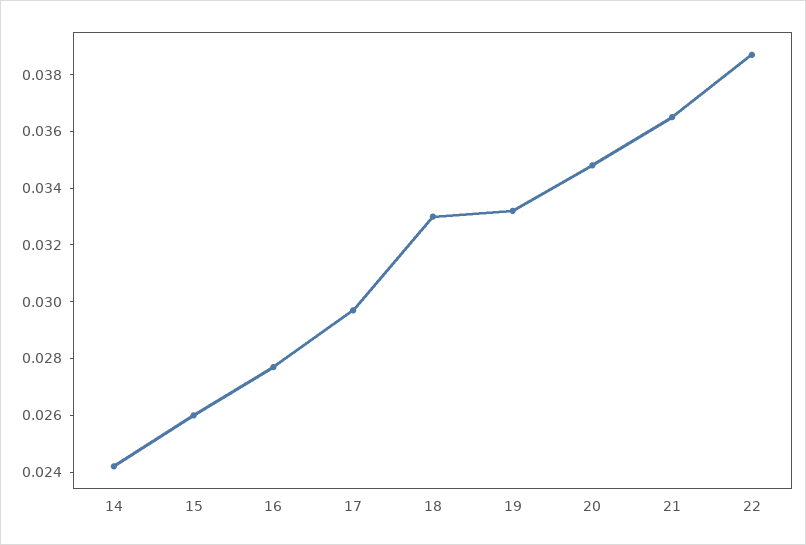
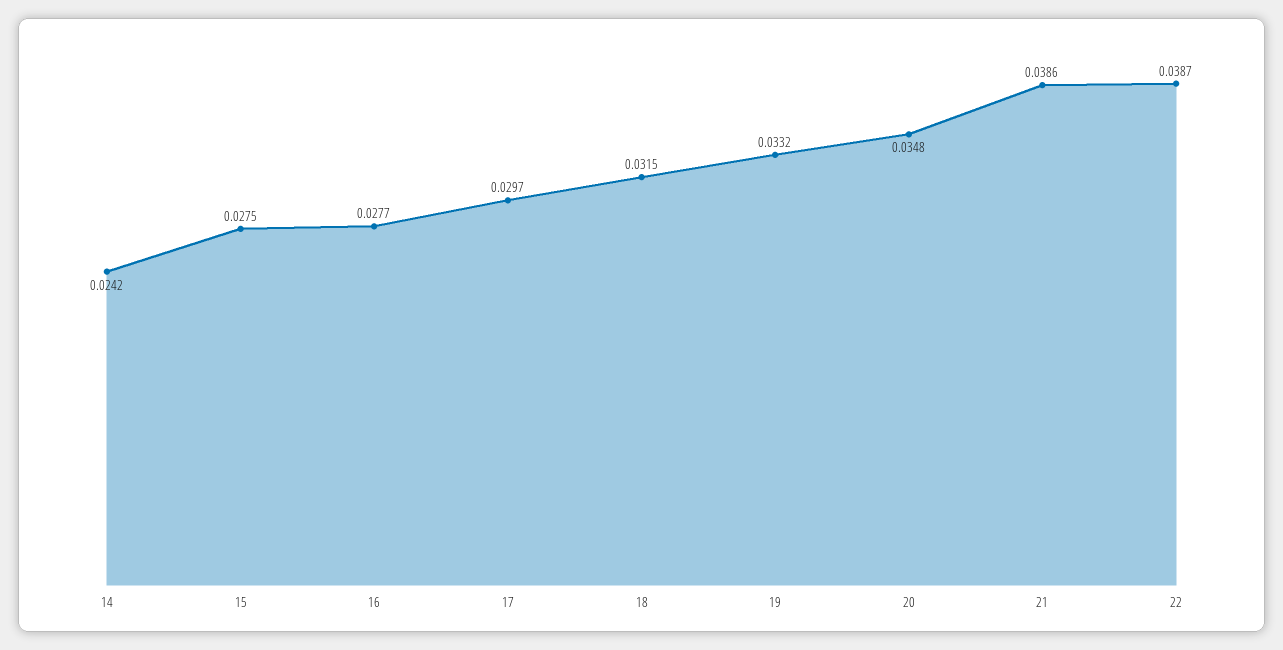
  {
    "14": 0.0242,
-   "15": 0.026,
+   "15": 0.0275,
    "16": 0.0277,
    "17": 0.0297,
-   "18": 0.033,
+   "18": 0.0315,
    "19": 0.0332,
    "20": 0.0348,
-   "21": 0.0365,
+   "21": 0.0386,
    "22": 0.0387
  }

